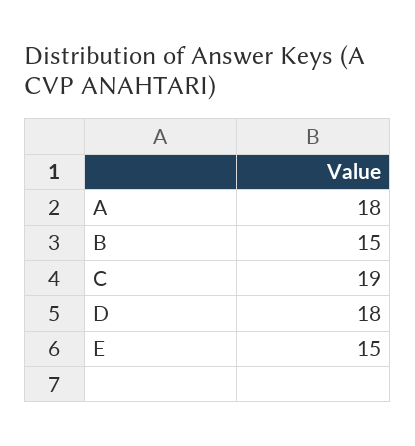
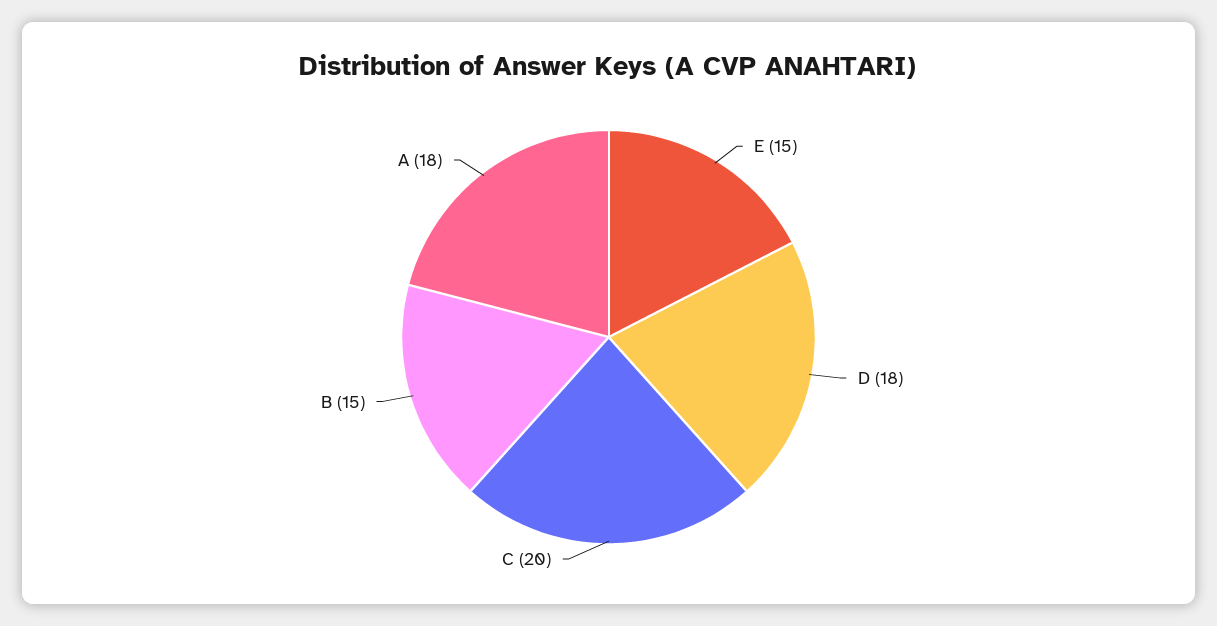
  {
    "A": 18,
    "B": 15,
-   "C": 19,
+   "C": 20,
    "D": 18,
    "E": 15
  }

